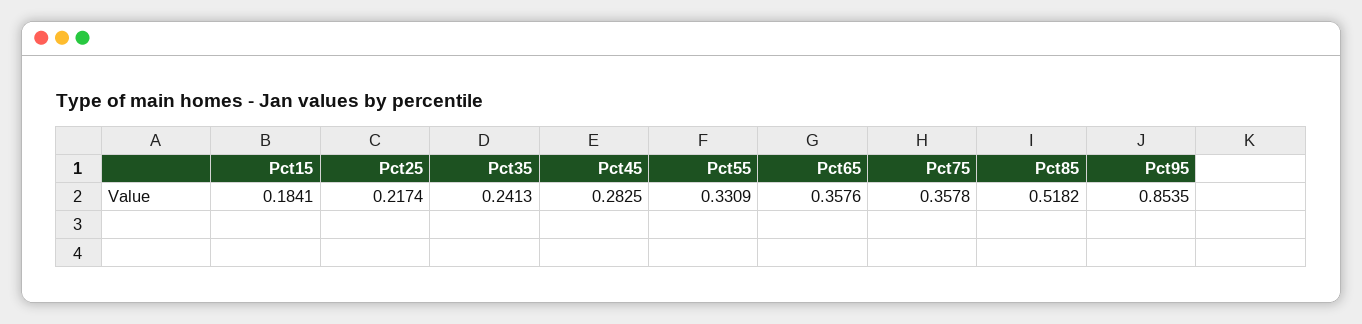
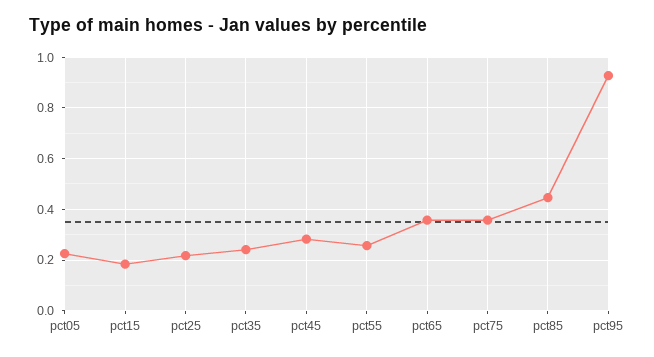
  {
    "Pct15": 0.1841,
    "Pct25": 0.2174,
    "Pct35": 0.2413,
    "Pct45": 0.2825,
-   "Pct55": 0.3309,
+   "Pct55": 0.25,
    "Pct65": 0.3576,
    "Pct75": 0.3578,
-   "Pct85": 0.5182,
+   "Pct85": 0.45,
-   "Pct95": 0.8535
+   "Pct95": 0.925,
+   "pct05": 0.225
  }

